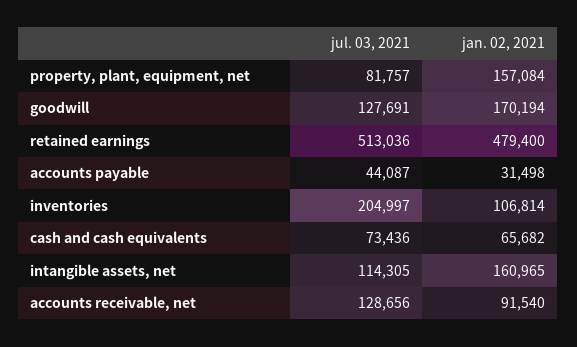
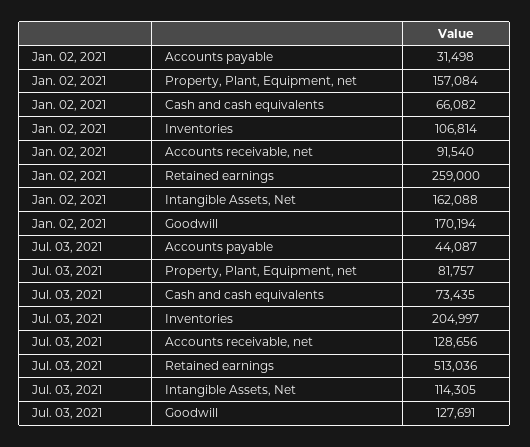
  {
    "jul. 03, 2021": {
      "property, plant, equipment, net": 81757,
      "goodwill": 127691,
      "retained earnings": 513036,
      "accounts payable": 44087,
      "inventories": 204997,
-     "cash and cash equivalents": 73436,
+     "cash and cash equivalents": 73435,
      "intangible assets, net": 114305,
      "accounts receivable, net": 128656
    },
    "jan. 02, 2021": {
      "property, plant, equipment, net": 157084,
      "goodwill": 170194,
-     "retained earnings": 479400,
+     "retained earnings": 259000,
      "accounts payable": 31498,
      "inventories": 106814,
-     "cash and cash equivalents": 65682,
+     "cash and cash equivalents": 66082,
-     "intangible assets, net": 160965,
+     "intangible assets, net": 162088,
      "accounts receivable, net": 91540
    }
  }

